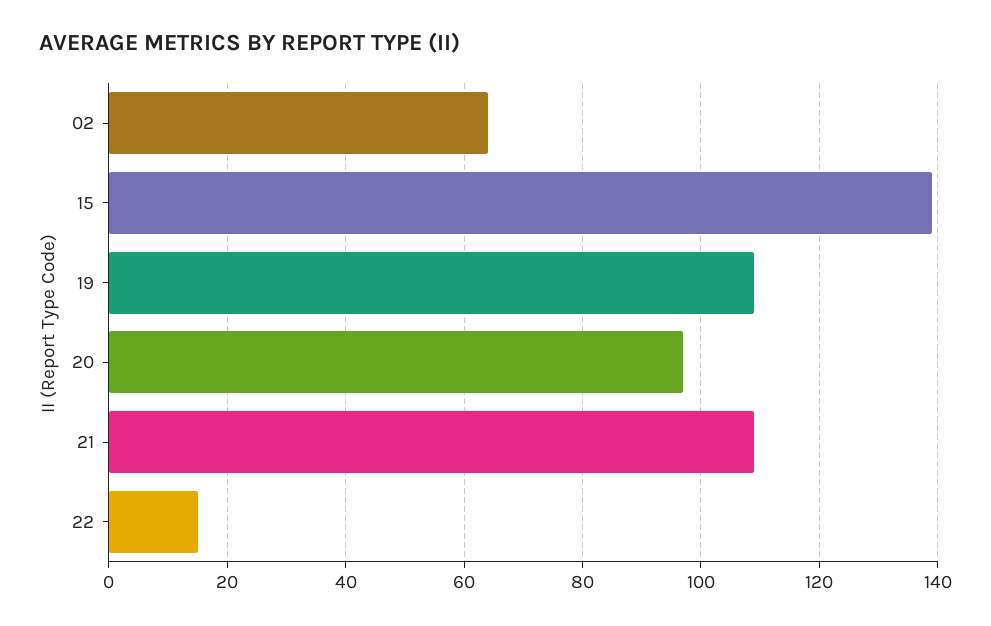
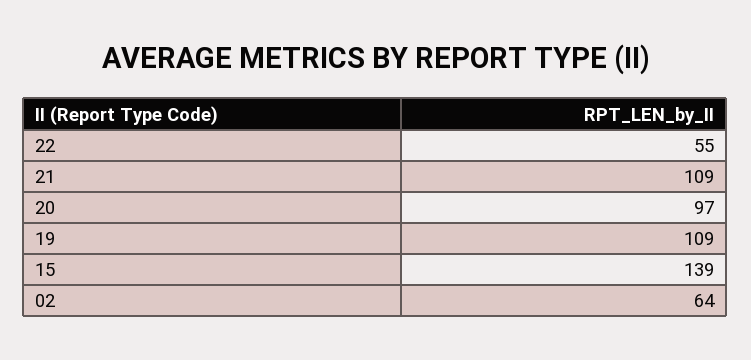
  {
    "02": 64,
    "15": 139,
    "19": 109,
    "20": 97,
    "21": 109,
-   "22": 15
+   "22": 55
  }

